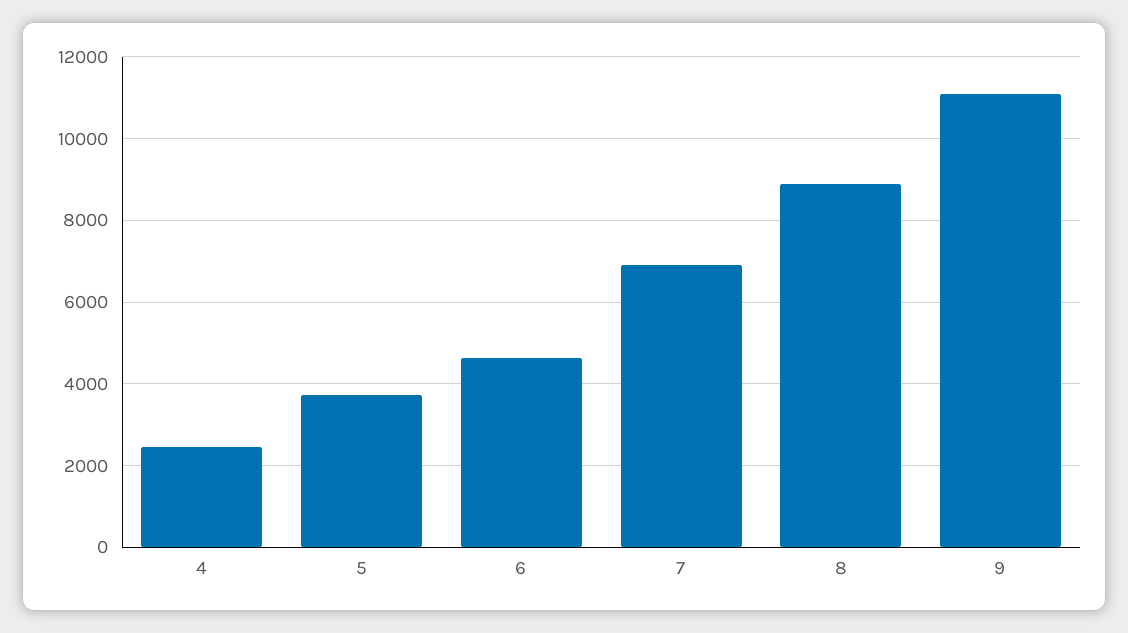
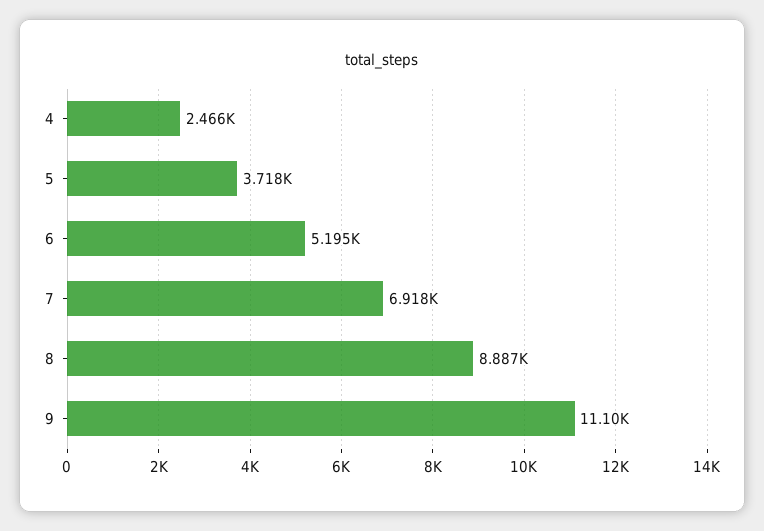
  {
    "4": 2466,
    "5": 3718,
-   "6": 4600,
+   "6": 5195,
    "7": 6918,
    "8": 8887,
    "9": 11100
  }

